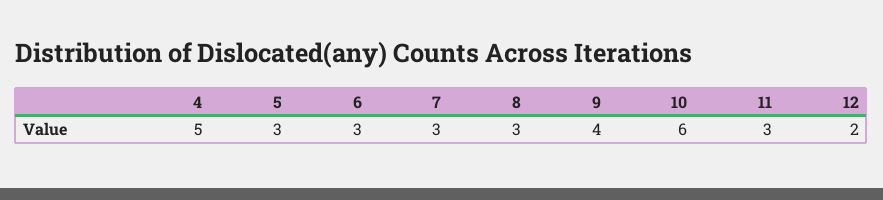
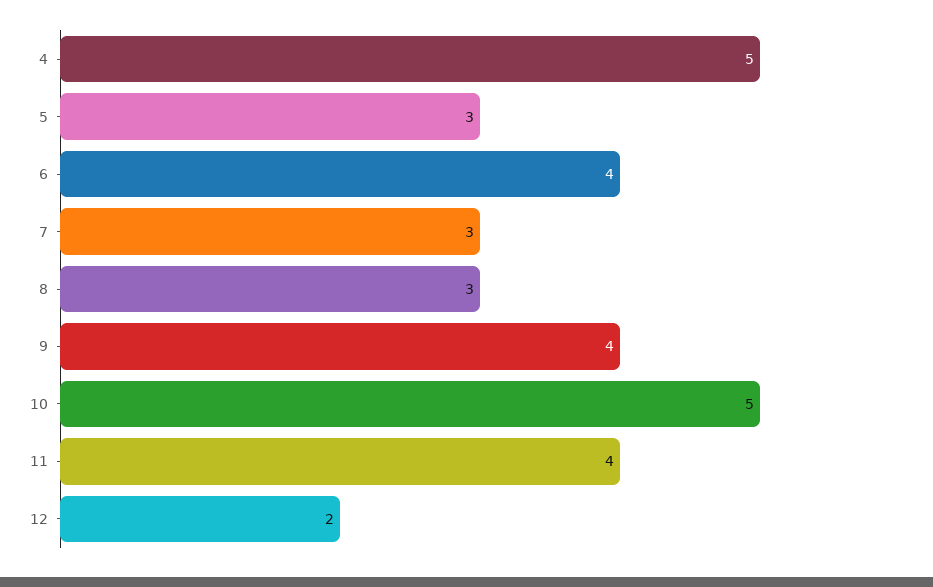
  {
    "4": 5,
    "5": 3,
-   "6": 3,
+   "6": 4,
    "7": 3,
    "8": 3,
    "9": 4,
-   "10": 6,
+   "10": 5,
-   "11": 3,
+   "11": 4,
    "12": 2
  }

